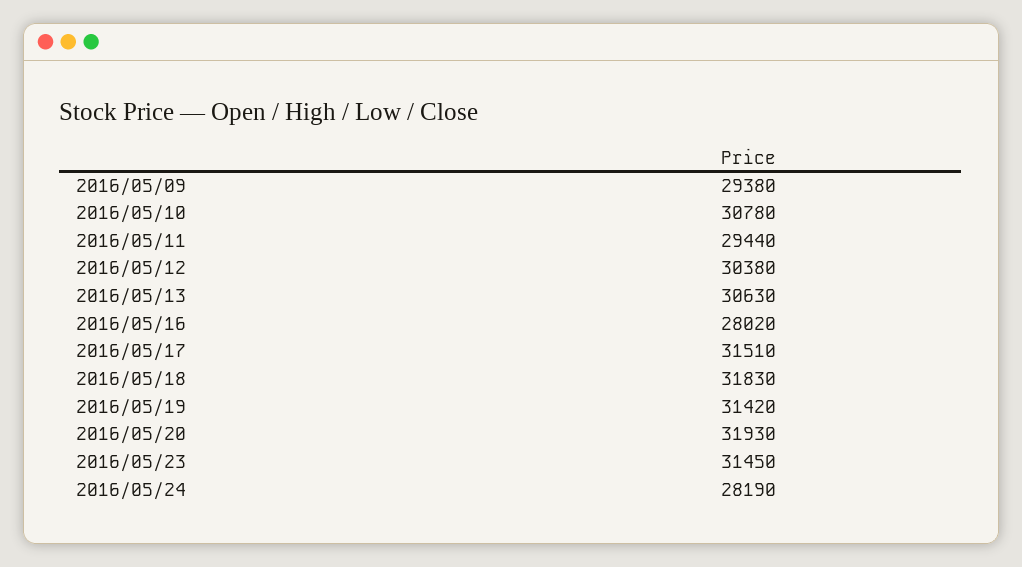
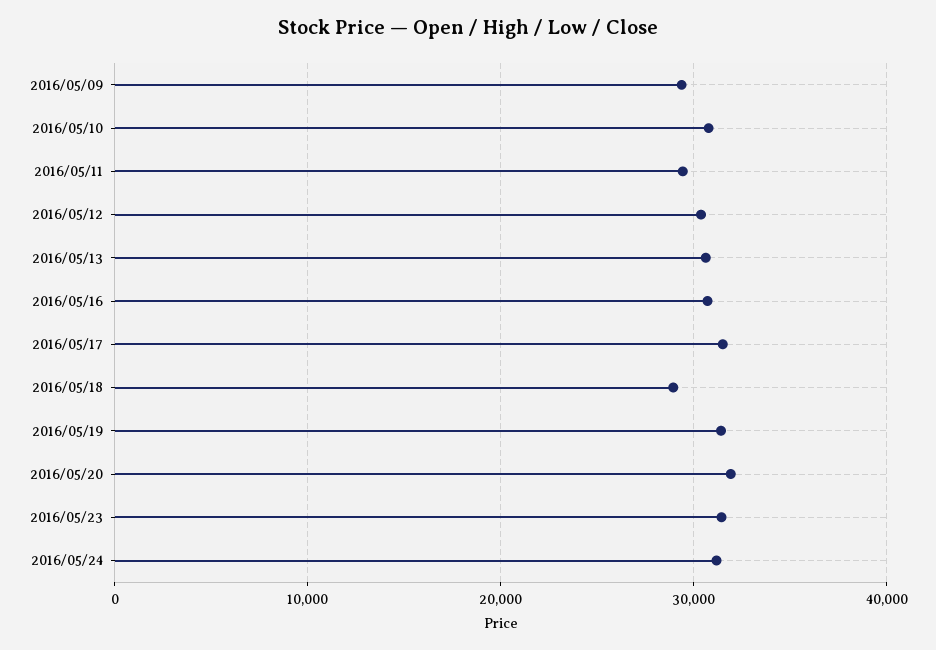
  {
    "2016/05/09": 29380,
    "2016/05/10": 30780,
    "2016/05/11": 29440,
    "2016/05/12": 30380,
    "2016/05/13": 30630,
-   "2016/05/16": 28020,
+   "2016/05/16": 31000,
    "2016/05/17": 31510,
-   "2016/05/18": 31830,
+   "2016/05/18": 29000,
    "2016/05/19": 31420,
    "2016/05/20": 31930,
    "2016/05/23": 31450,
-   "2016/05/24": 28190
+   "2016/05/24": 31000
  }

